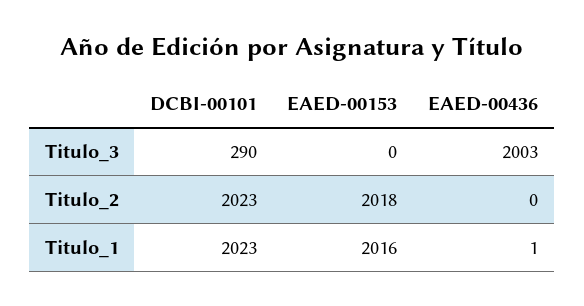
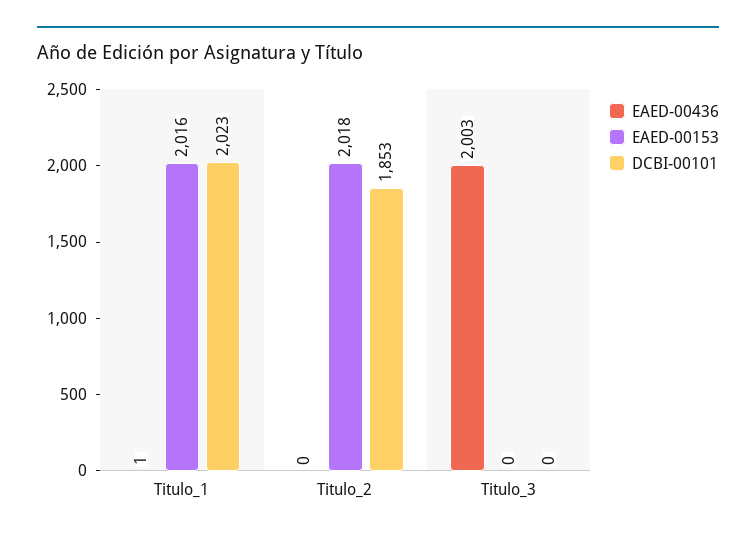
  {
    "DCBI-00101": {
-     "Titulo_3": 290,
+     "Titulo_3": 0,
-     "Titulo_2": 2023,
+     "Titulo_2": 1853,
      "Titulo_1": 2023
    },
    "EAED-00153": {
      "Titulo_3": 0,
      "Titulo_2": 2018,
      "Titulo_1": 2016
    },
    "EAED-00436": {
      "Titulo_3": 2003,
      "Titulo_2": 0,
      "Titulo_1": 1
    }
  }

